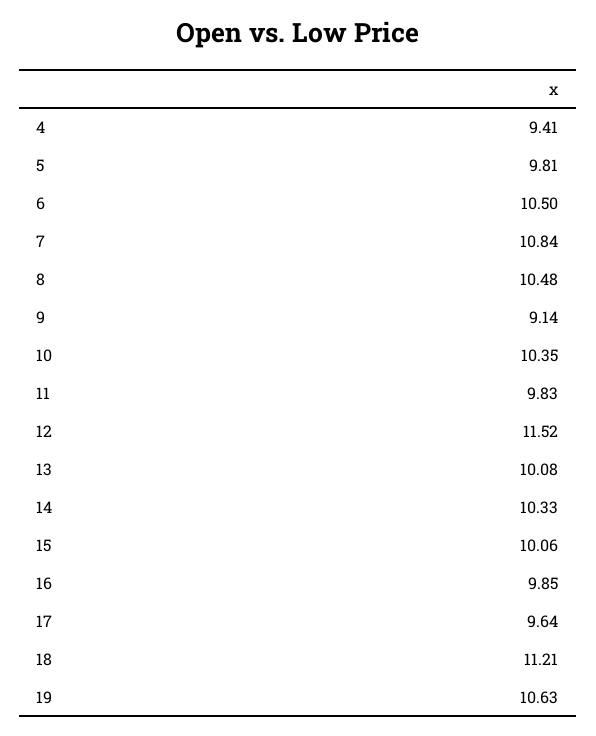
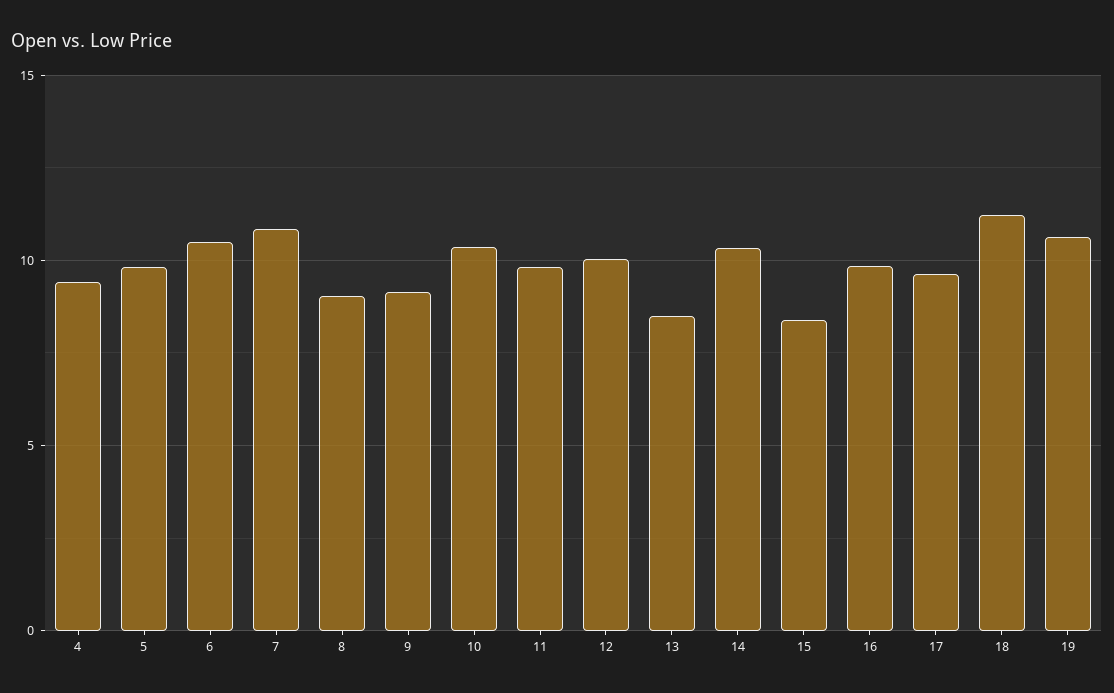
  {
    "4": 9.41,
    "5": 9.81,
    "6": 10.5,
    "7": 10.84,
-   "8": 10.48,
+   "8": 9,
    "9": 9.14,
    "10": 10.35,
    "11": 9.83,
-   "12": 11.52,
+   "12": 10,
-   "13": 10.08,
+   "13": 8.5,
    "14": 10.33,
-   "15": 10.06,
+   "15": 8.5,
    "16": 9.85,
    "17": 9.64,
    "18": 11.21,
    "19": 10.63
  }

